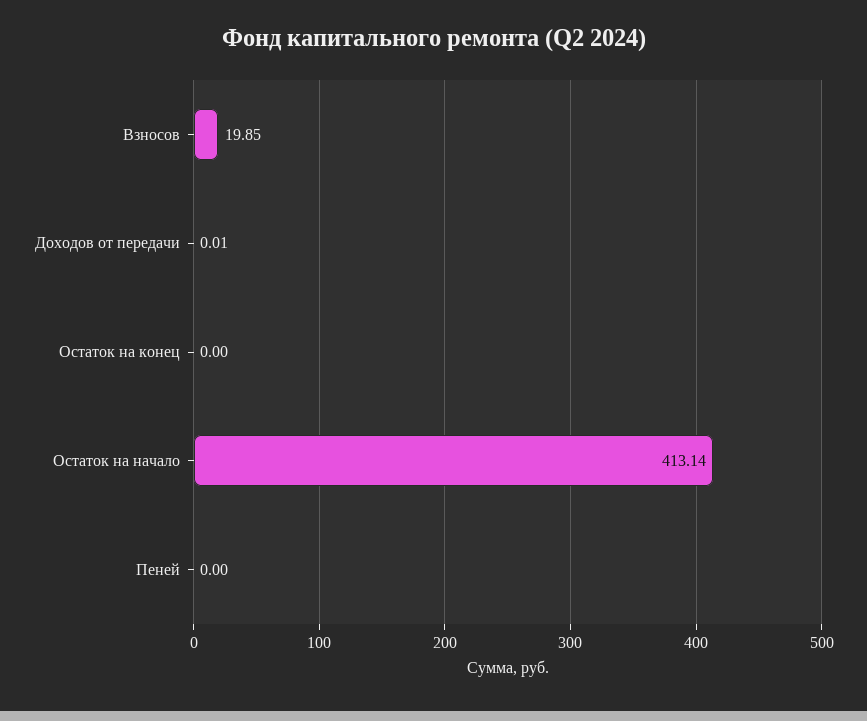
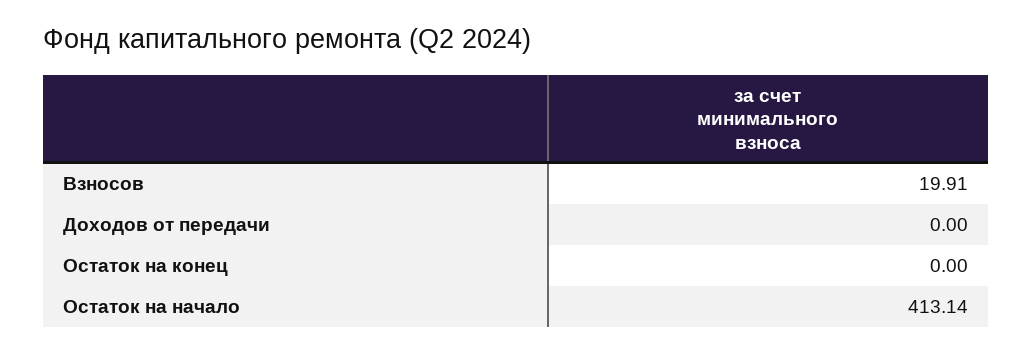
  {
-   "Взносов": 19.85,
+   "Взносов": 19.91,
-   "Доходов от передачи": 0.01,
+   "Доходов от передачи": 0,
    "Остаток на конец": 0,
-   "Остаток на начало": 413.14,
+   "Остаток на начало": 413.14
-   "Пеней": 0
  }

